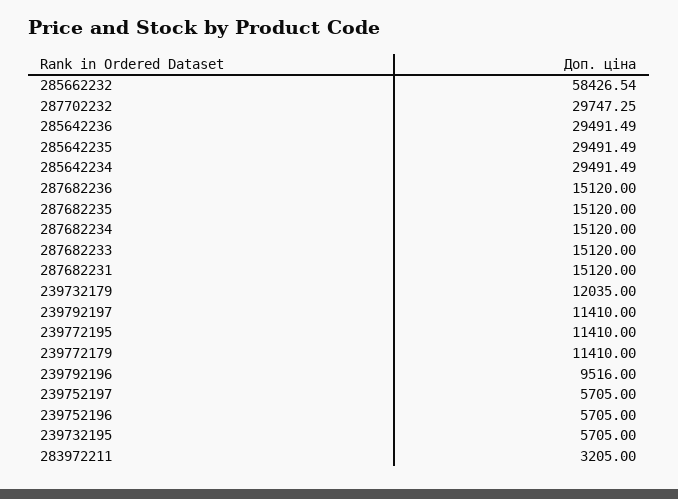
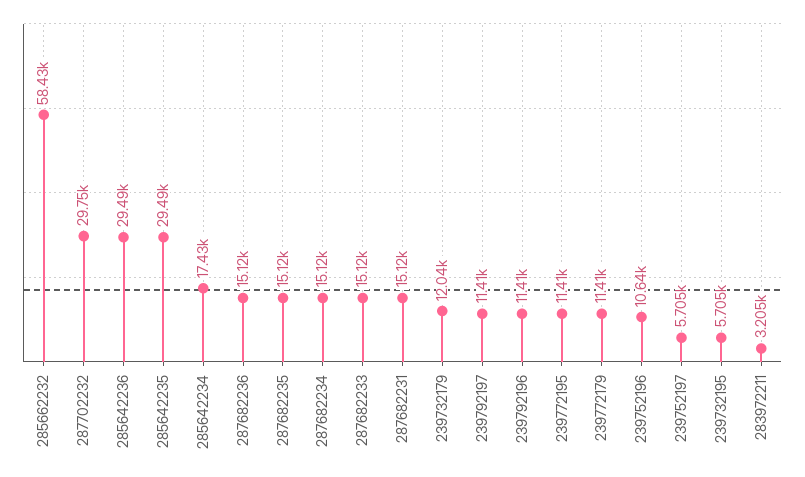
  {
    "285662232": 58426.54,
    "287702232": 29747.25,
    "285642236": 29491.49,
    "285642235": 29491.49,
-   "285642234": 29491.49,
+   "285642234": 17430,
    "287682236": 15120,
    "287682235": 15120,
    "287682234": 15120,
    "287682233": 15120,
    "287682231": 15120,
    "239732179": 12035,
    "239792197": 11410,
    "239772195": 11410,
    "239772179": 11410,
-   "239792196": 9516,
+   "239792196": 11410,
    "239752197": 5705,
-   "239752196": 5705,
+   "239752196": 10640,
    "239732195": 5705,
    "283972211": 3205
  }

